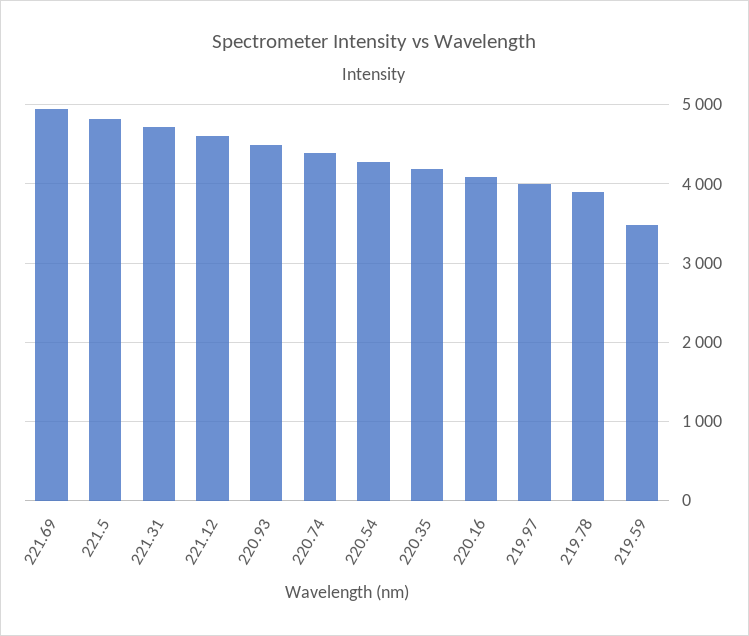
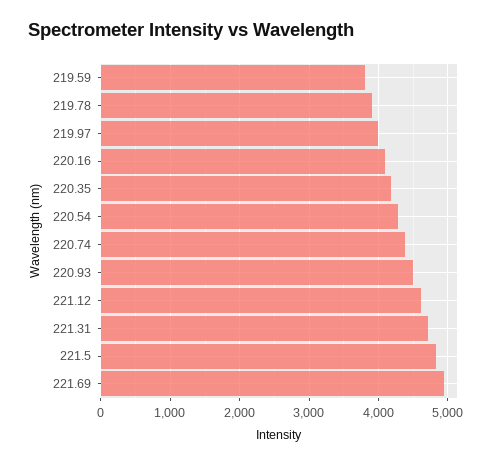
  {
    "221.69": 4900,
    "221.5": 4800,
    "221.31": 4700,
    "221.12": 4600,
    "220.93": 4500,
    "220.74": 4400,
    "220.54": 4300,
    "220.35": 4200,
    "220.16": 4100,
    "219.97": 4000,
    "219.78": 3900,
-   "219.59": 3500
+   "219.59": 3800
  }

